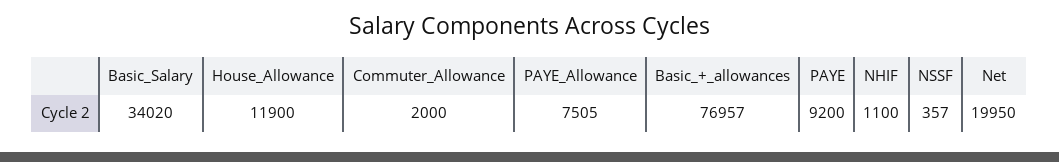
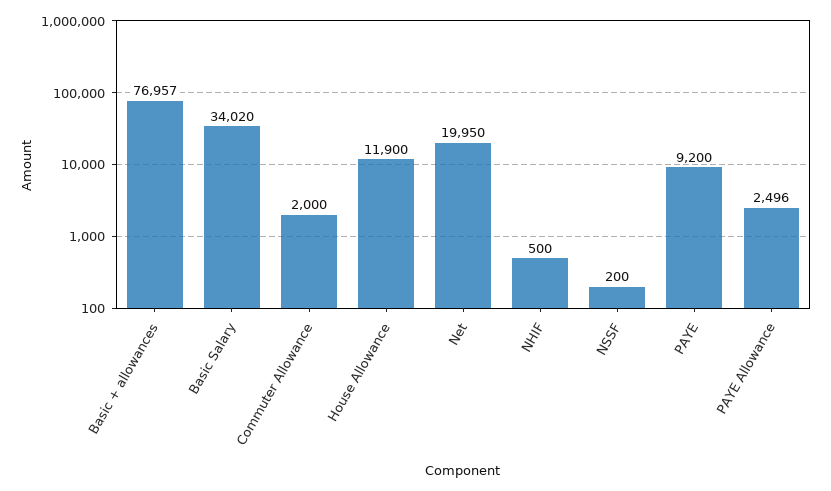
  {
    "Basic_Salary": 34020,
    "House_Allowance": 11900,
    "Commuter_Allowance": 2000,
-   "PAYE_Allowance": 7505,
+   "PAYE_Allowance": 2496,
    "Basic_+_allowances": 76957,
    "PAYE": 9200,
-   "NHIF": 1100,
+   "NHIF": 500,
-   "NSSF": 357,
+   "NSSF": 200,
    "Net": 19950
  }

